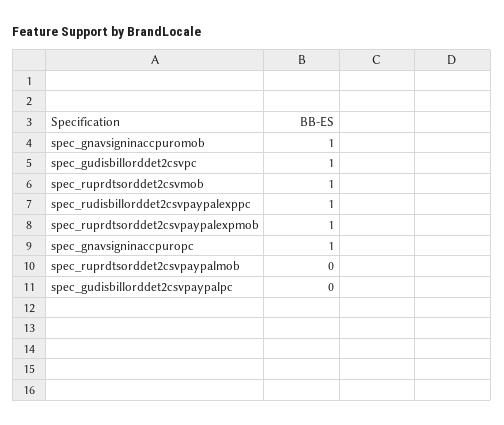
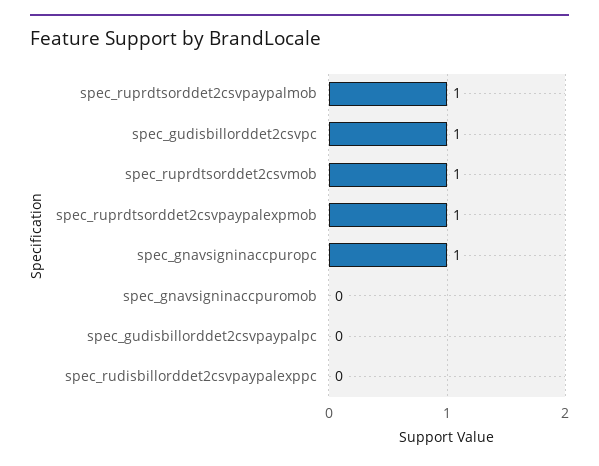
  {
-   "spec_gnavsigninaccpuromob": 1,
+   "spec_gnavsigninaccpuromob": 0,
    "spec_gudisbillorddet2csvpc": 1,
    "spec_ruprdtsorddet2csvmob": 1,
-   "spec_rudisbillorddet2csvpaypalexppc": 1,
+   "spec_rudisbillorddet2csvpaypalexppc": 0,
    "spec_ruprdtsorddet2csvpaypalexpmob": 1,
    "spec_gnavsigninaccpuropc": 1,
-   "spec_ruprdtsorddet2csvpaypalmob": 0,
+   "spec_ruprdtsorddet2csvpaypalmob": 1,
    "spec_gudisbillorddet2csvpaypalpc": 0
  }

